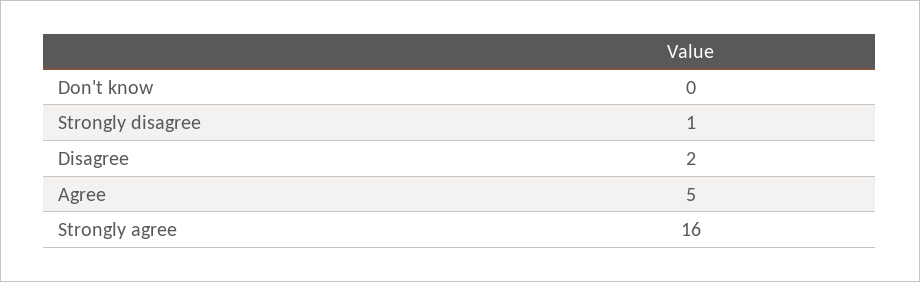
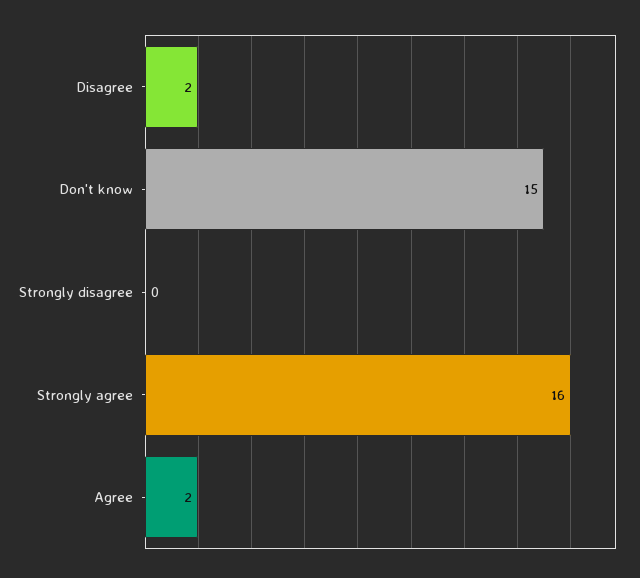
  {
-   "Don't know": 0,
+   "Don't know": 15,
-   "Strongly disagree": 1,
+   "Strongly disagree": 0,
    "Disagree": 2,
-   "Agree": 5,
+   "Agree": 2,
    "Strongly agree": 16
  }

